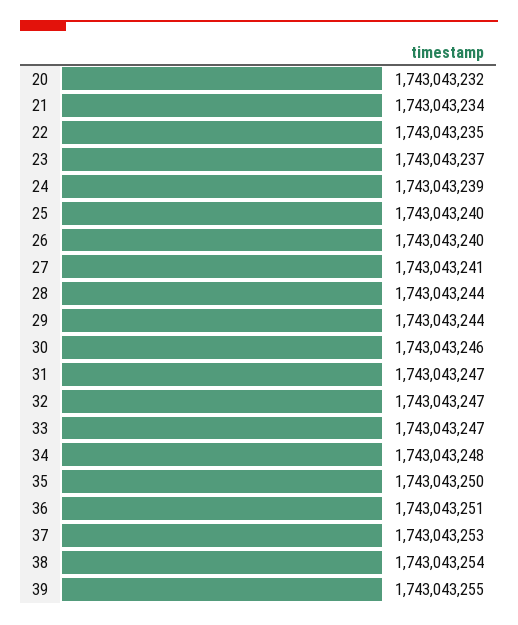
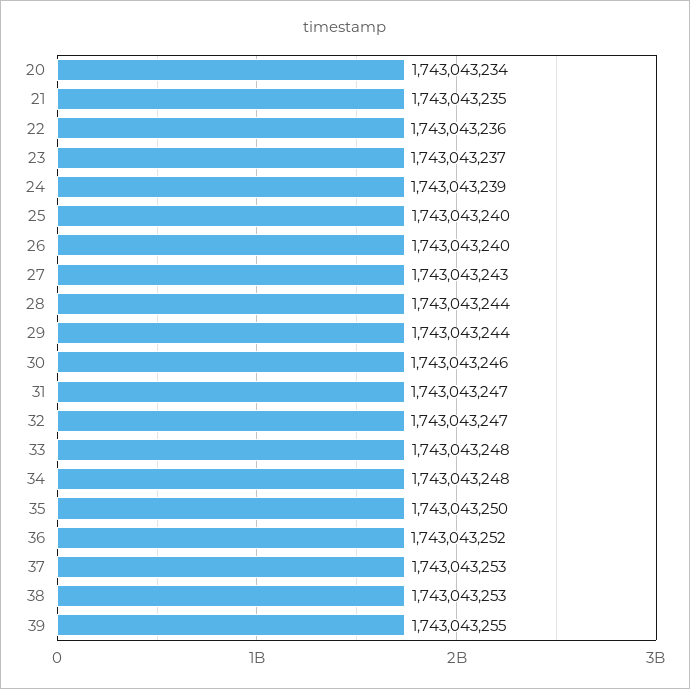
  {
-   "20": 1743043232,
+   "20": 1743043234,
-   "21": 1743043234,
+   "21": 1743043235,
-   "22": 1743043235,
+   "22": 1743043236,
    "23": 1743043237,
    "24": 1743043239,
    "25": 1743043240,
    "26": 1743043240,
-   "27": 1743043241,
+   "27": 1743043243,
    "28": 1743043244,
    "29": 1743043244,
    "30": 1743043246,
    "31": 1743043247,
    "32": 1743043247,
-   "33": 1743043247,
+   "33": 1743043248,
    "34": 1743043248,
    "35": 1743043250,
-   "36": 1743043251,
+   "36": 1743043252,
    "37": 1743043253,
-   "38": 1743043254,
+   "38": 1743043253,
    "39": 1743043255
  }

